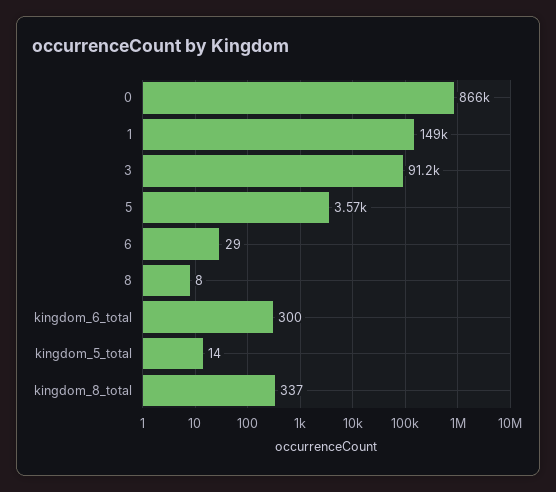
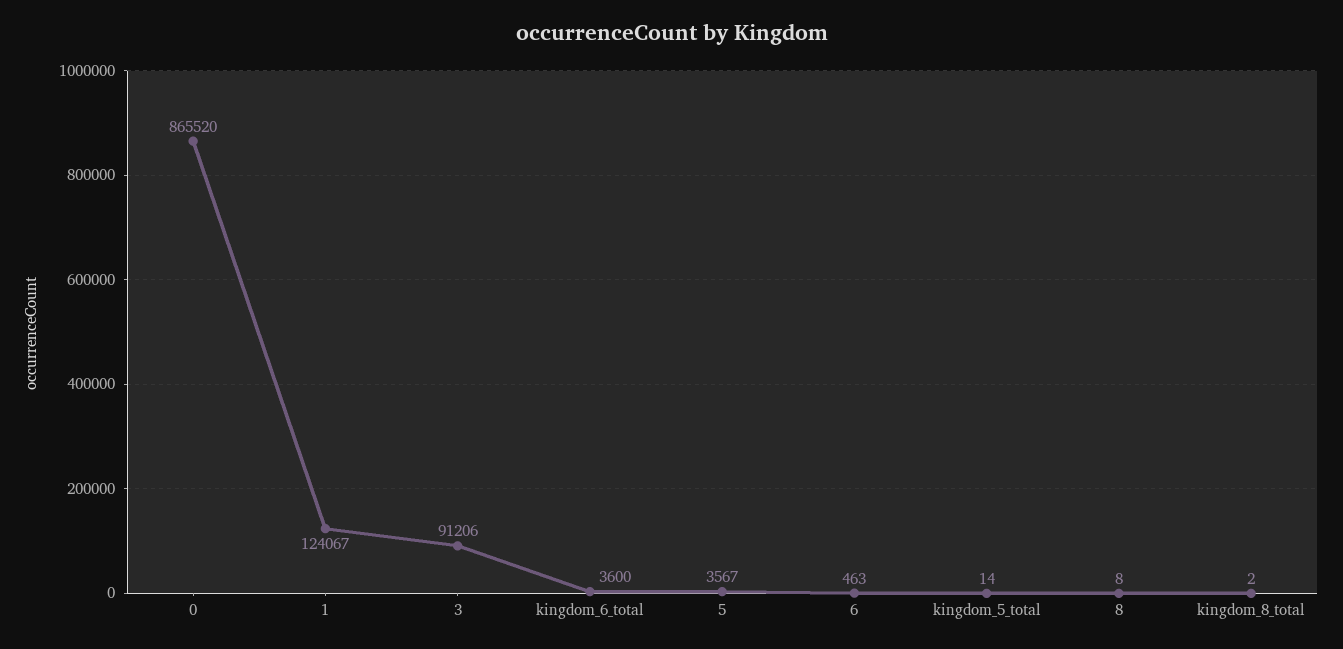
  {
    "0": 865520,
-   "1": 149000,
+   "1": 124067,
    "3": 91206,
    "5": 3567,
-   "6": 29,
+   "6": 463,
    "8": 8,
-   "kingdom_6_total": 300,
+   "kingdom_6_total": 3600,
    "kingdom_5_total": 14,
-   "kingdom_8_total": 337
+   "kingdom_8_total": 2
  }

